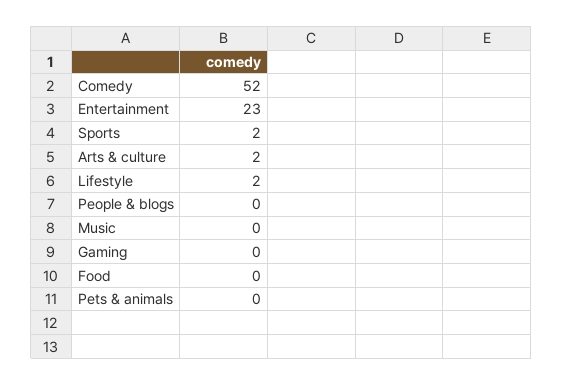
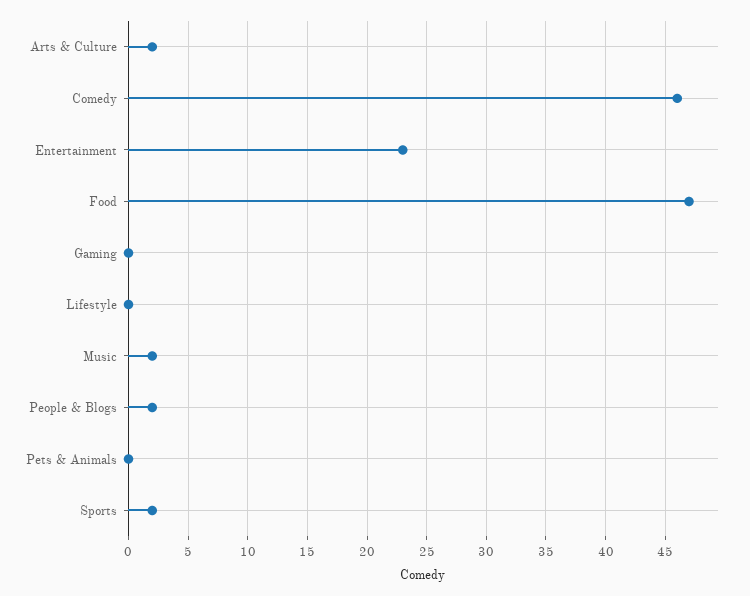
  {
-   "Comedy": 52,
+   "Comedy": 46,
    "Entertainment": 23,
    "Sports": 2,
    "Arts & culture": 2,
-   "Lifestyle": 2,
+   "Lifestyle": 0,
-   "People & blogs": 0,
+   "People & blogs": 2,
-   "Music": 0,
+   "Music": 2,
    "Gaming": 0,
-   "Food": 0,
+   "Food": 47,
    "Pets & animals": 0
  }

